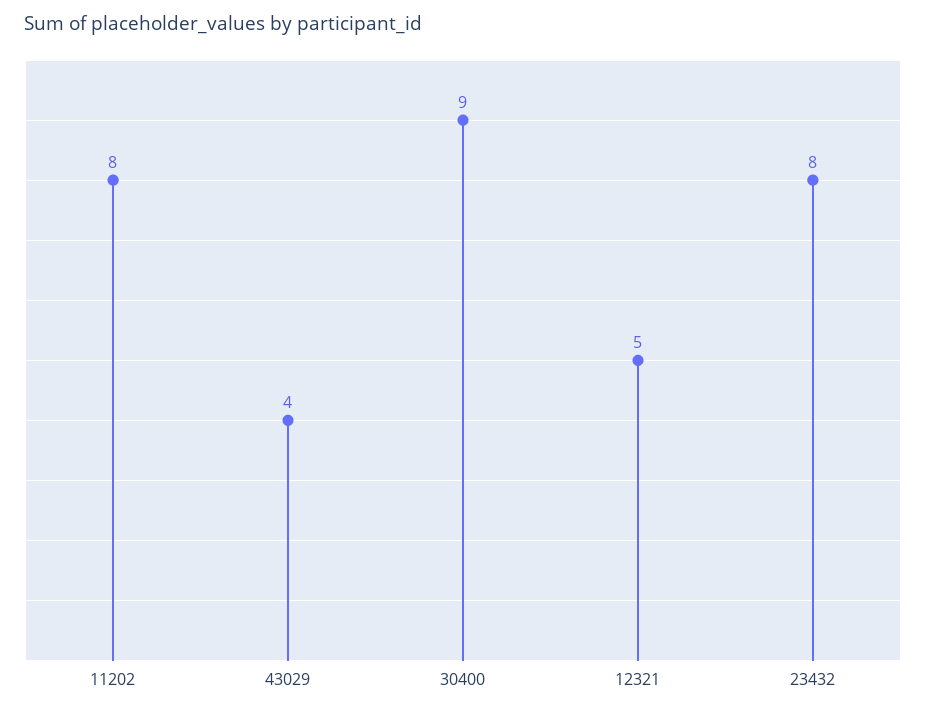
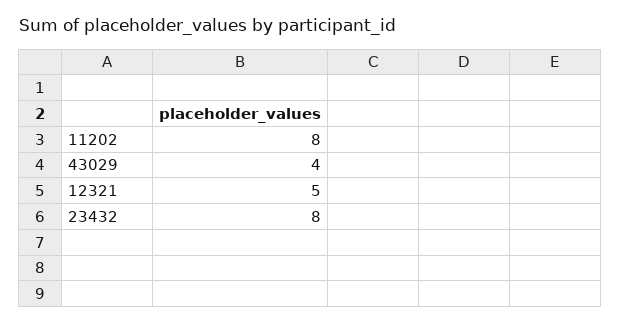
  {
    "11202": 8,
    "43029": 4,
-   "30400": 9,
    "12321": 5,
    "23432": 8
  }

